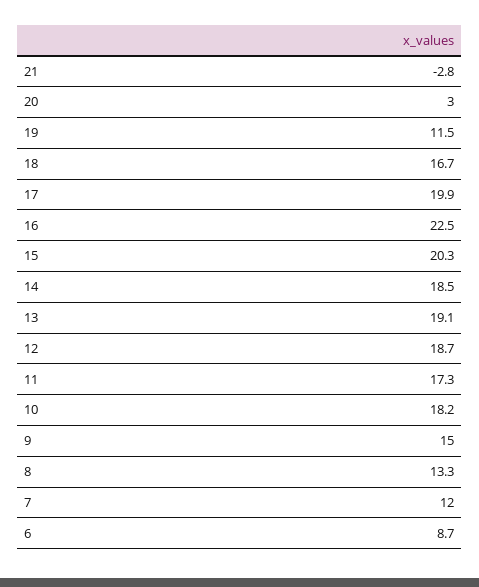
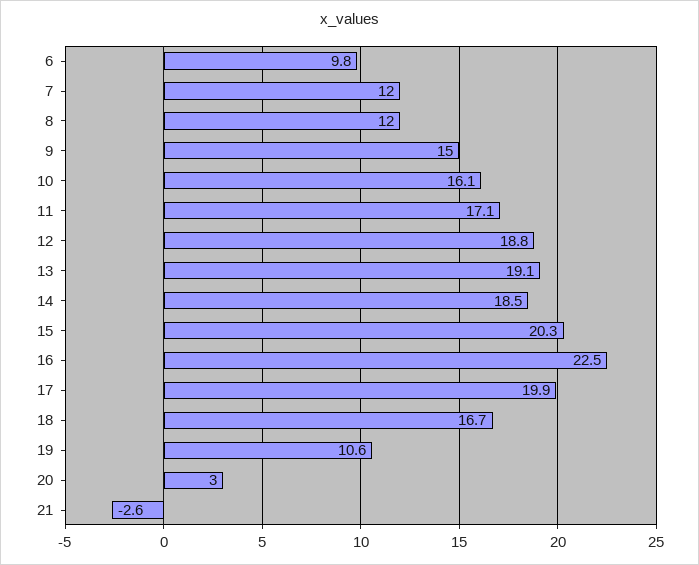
  {
-   "21": -2.8,
+   "21": -2.6,
    "20": 3,
-   "19": 11.5,
+   "19": 10.6,
    "18": 16.7,
    "17": 19.9,
    "16": 22.5,
    "15": 20.3,
    "14": 18.5,
    "13": 19.1,
-   "12": 18.7,
+   "12": 18.8,
-   "11": 17.3,
+   "11": 17.1,
-   "10": 18.2,
+   "10": 16.1,
    "9": 15,
-   "8": 13.3,
+   "8": 12,
    "7": 12,
-   "6": 8.7
+   "6": 9.8
  }

